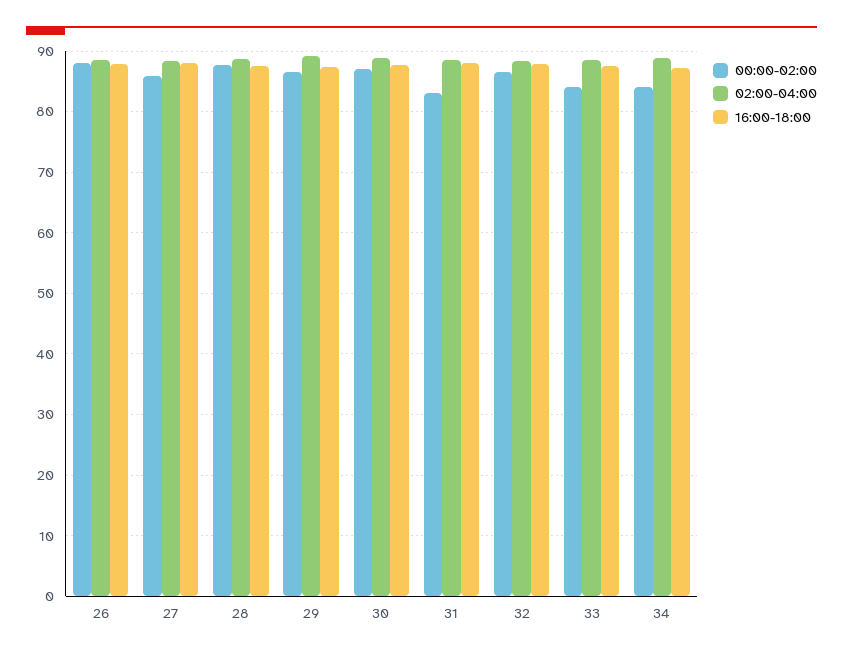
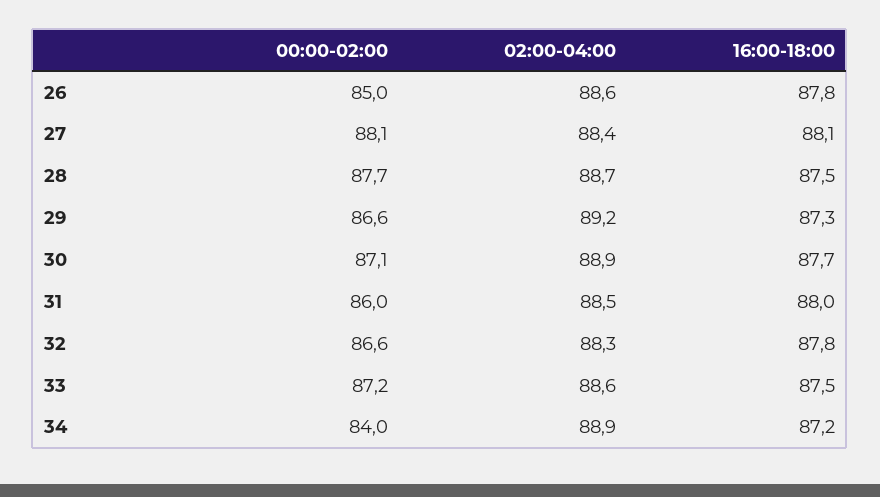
  {
    "00:00-02:00": {
-     "26": 88,
+     "26": 85,
-     "27": 86,
+     "27": 88.1,
      "28": 87.7,
      "29": 86.6,
      "30": 87.1,
-     "31": 83,
+     "31": 86,
      "32": 86.6,
-     "33": 84,
+     "33": 87.2,
      "34": 84
    },
    "02:00-04:00": {
      "26": 88.6,
      "27": 88.4,
      "28": 88.7,
      "29": 89.2,
      "30": 88.9,
      "31": 88.5,
      "32": 88.3,
      "33": 88.6,
      "34": 88.9
    },
    "16:00-18:00": {
      "26": 87.8,
      "27": 88.1,
      "28": 87.5,
      "29": 87.3,
      "30": 87.7,
      "31": 88,
      "32": 87.8,
      "33": 87.5,
      "34": 87.2
    }
  }

